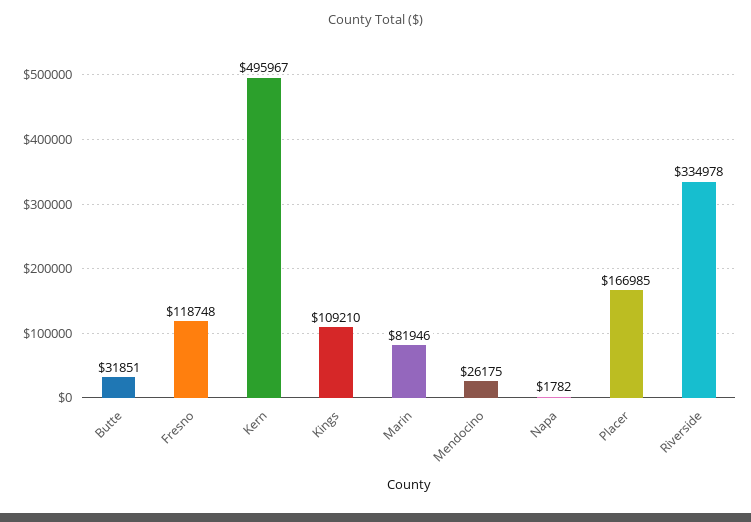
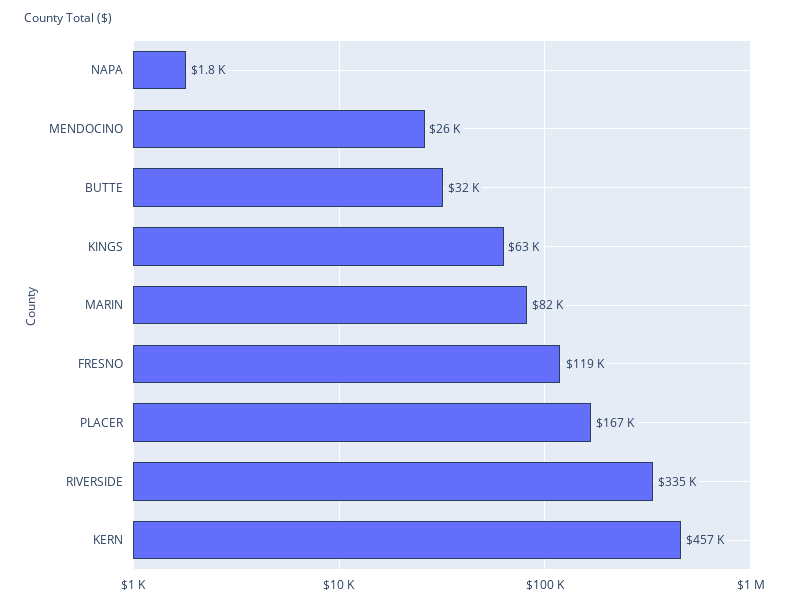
  {
    "Butte": 31851,
    "Fresno": 118748,
-   "Kern": 495967,
+   "Kern": 457000,
-   "Kings": 109210,
+   "Kings": 63000,
    "Marin": 81946,
    "Mendocino": 26175,
    "Napa": 1782,
    "Placer": 166985,
    "Riverside": 334978
  }

